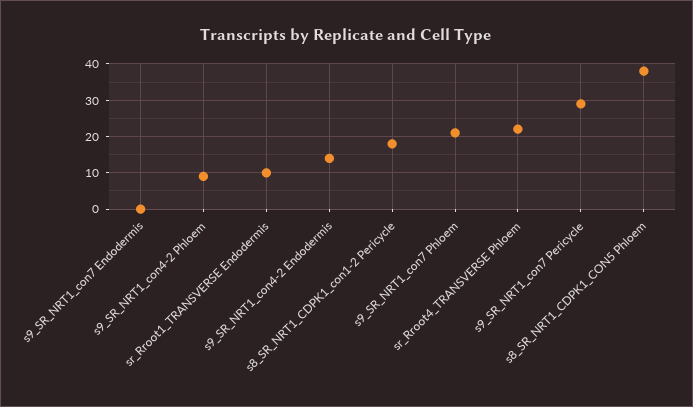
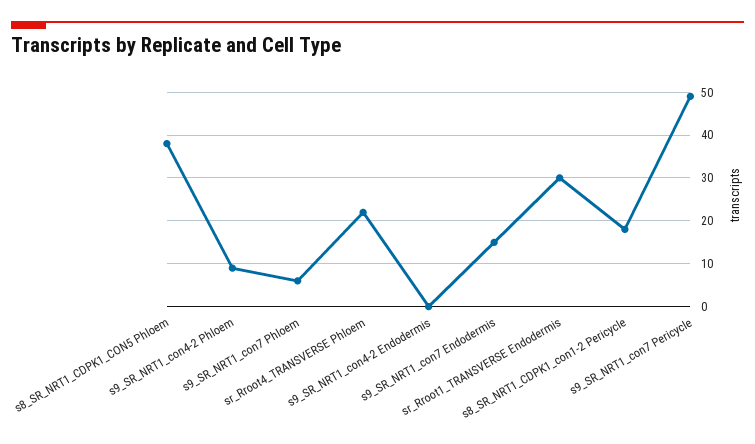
  {
-   "s9_SR_NRT1_con7 Endodermis": 0,
+   "s9_SR_NRT1_con7 Endodermis": 15,
    "s9_SR_NRT1_con4-2 Phloem": 10,
-   "sr_Rroot1_TRANSVERSE Endodermis": 10,
+   "sr_Rroot1_TRANSVERSE Endodermis": 30,
-   "s9_SR_NRT1_con4-2 Endodermis": 15,
+   "s9_SR_NRT1_con4-2 Endodermis": 0,
    "s8_SR_NRT1_CDPK1_con1-2 Pericycle": 20,
-   "s9_SR_NRT1_con7 Phloem": 20,
+   "s9_SR_NRT1_con7 Phloem": 5,
    "sr_Rroot4_TRANSVERSE Phloem": 20,
-   "s9_SR_NRT1_con7 Pericycle": 30,
+   "s9_SR_NRT1_con7 Pericycle": 50,
    "s8_SR_NRT1_CDPK1_CON5 Phloem": 40
  }

